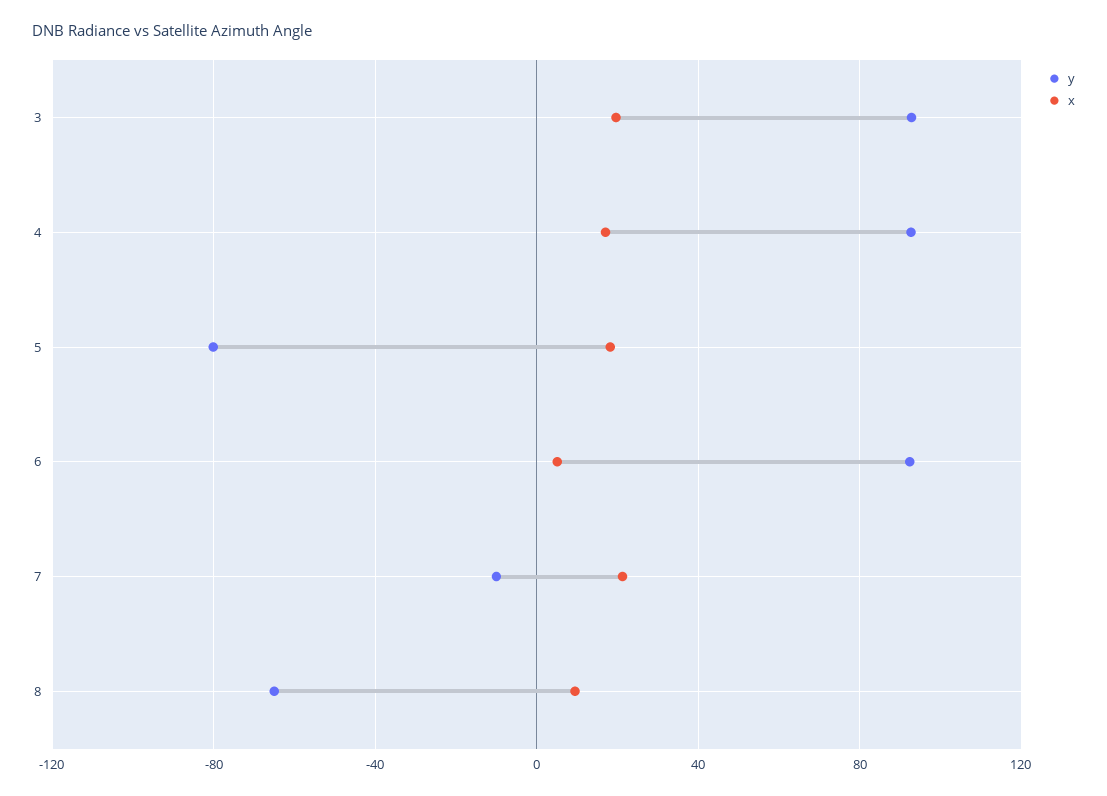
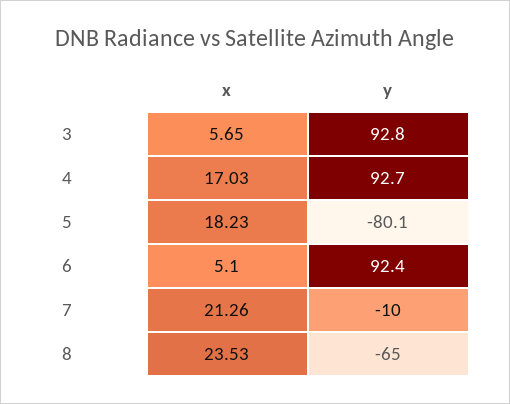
  {
    "y": {
      "3": 92.8,
      "4": 92.7,
      "5": -80.1,
      "6": 92.4,
      "7": -10,
      "8": -65
    },
    "x": {
-     "3": 20,
+     "3": 5.65,
      "4": 17.03,
      "5": 18.23,
      "6": 5.1,
      "7": 21.26,
-     "8": 10
+     "8": 23.53
    }
  }

